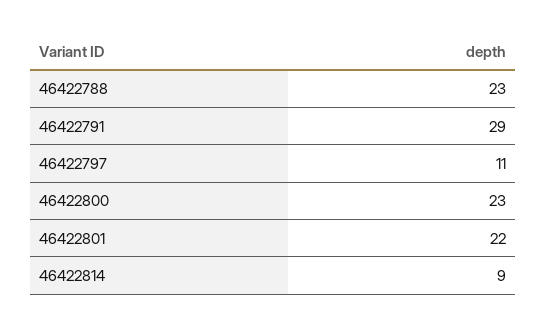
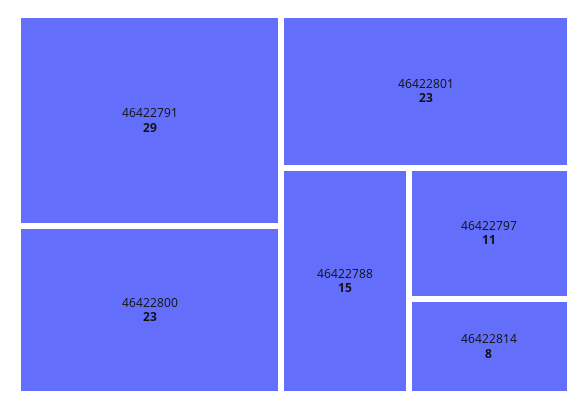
  {
-   "46422788": 23,
+   "46422788": 15,
    "46422791": 29,
    "46422797": 11,
    "46422800": 23,
-   "46422801": 22,
+   "46422801": 23,
-   "46422814": 9
+   "46422814": 8
  }

